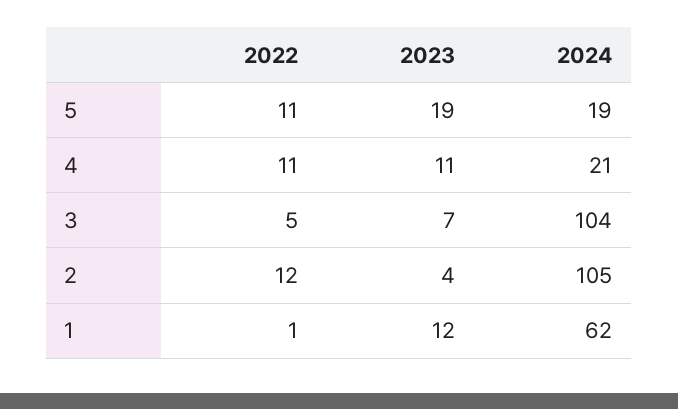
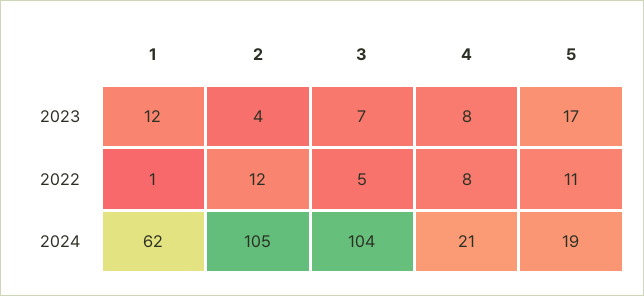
  {
    "2022": {
      "5": 11,
-     "4": 11,
+     "4": 8,
      "3": 5,
      "2": 12,
      "1": 1
    },
    "2023": {
-     "5": 19,
+     "5": 17,
-     "4": 11,
+     "4": 8,
      "3": 7,
      "2": 4,
      "1": 12
    },
    "2024": {
      "5": 19,
      "4": 21,
      "3": 104,
      "2": 105,
      "1": 62
    }
  }

